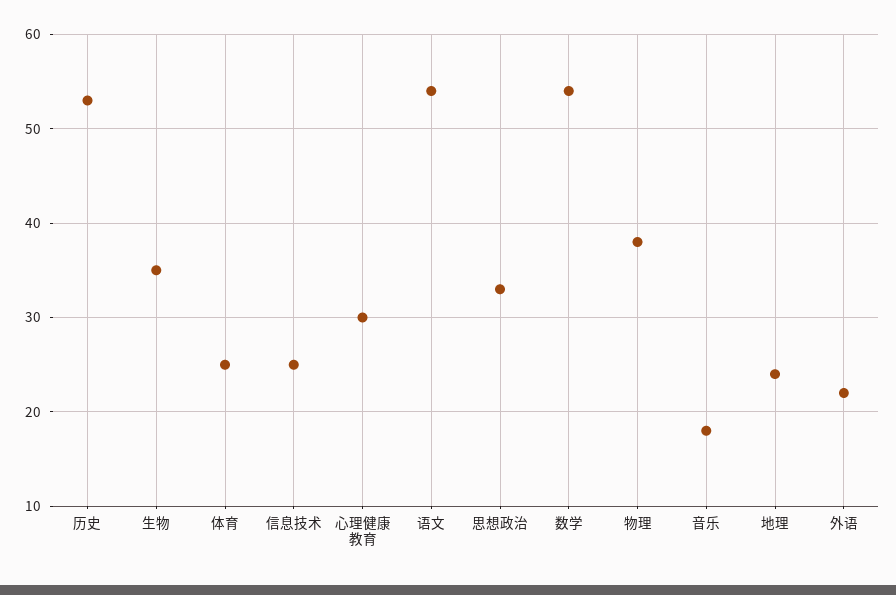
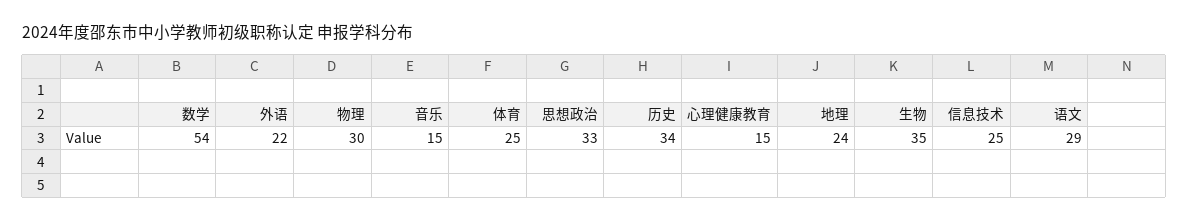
  {
-   "历史": 53,
+   "历史": 34,
    "生物": 35,
    "体育": 25,
    "信息技术": 25,
-   "心理健康教育": 30,
+   "心理健康教育": 15,
-   "语文": 54,
+   "语文": 29,
    "思想政治": 33,
    "数学": 54,
-   "物理": 38,
+   "物理": 30,
-   "音乐": 18,
+   "音乐": 15,
    "地理": 24,
    "外语": 22
  }

